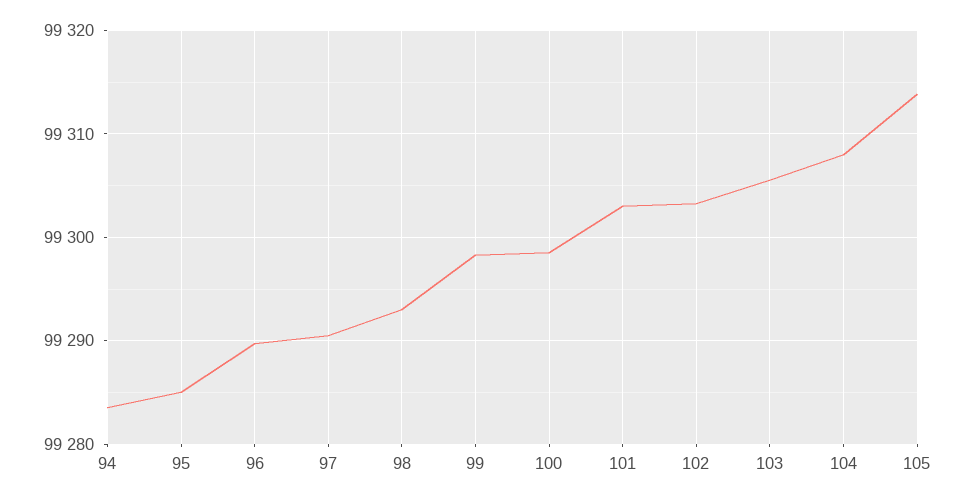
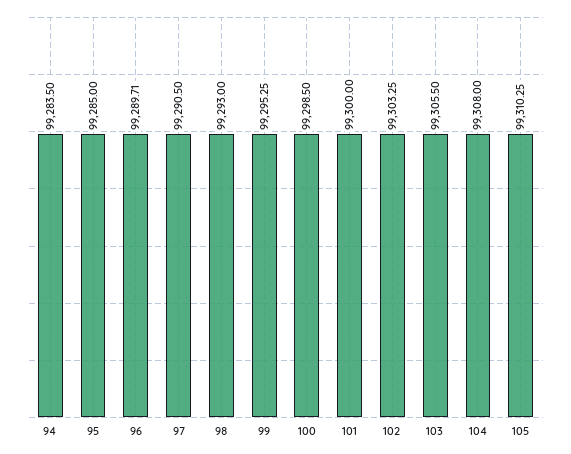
  {
    "94": 99283.5,
    "95": 99285,
    "96": 99289.71,
    "97": 99290.5,
    "98": 99293,
-   "99": 99298,
+   "99": 99295.25,
    "100": 99298.5,
-   "101": 99303,
+   "101": 99300,
    "102": 99303.25,
    "103": 99305.5,
    "104": 99308,
-   "105": 99314
+   "105": 99310.25
  }

